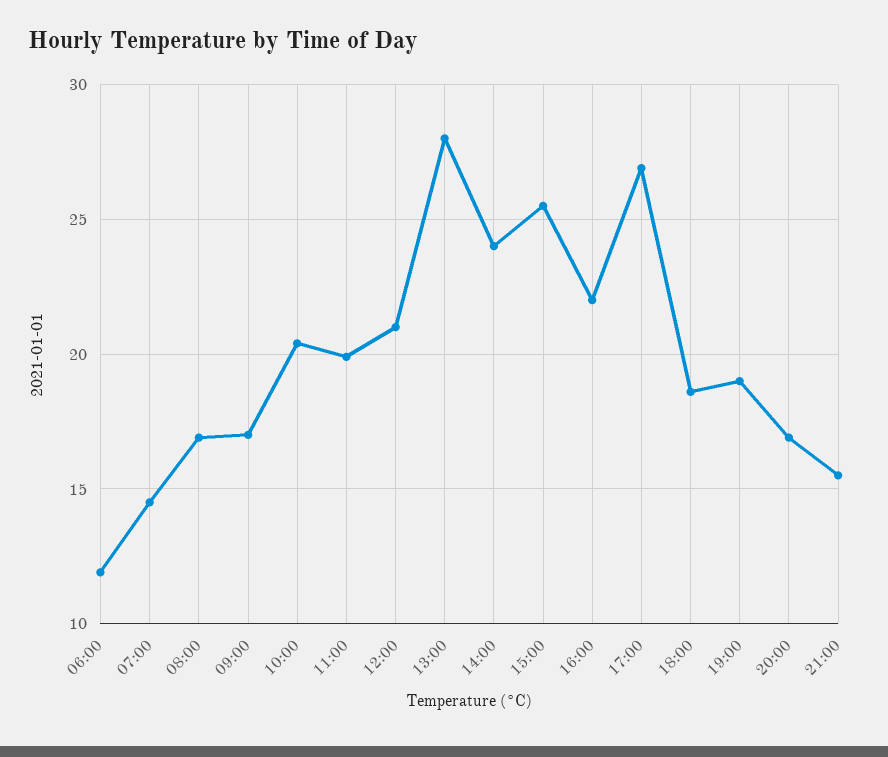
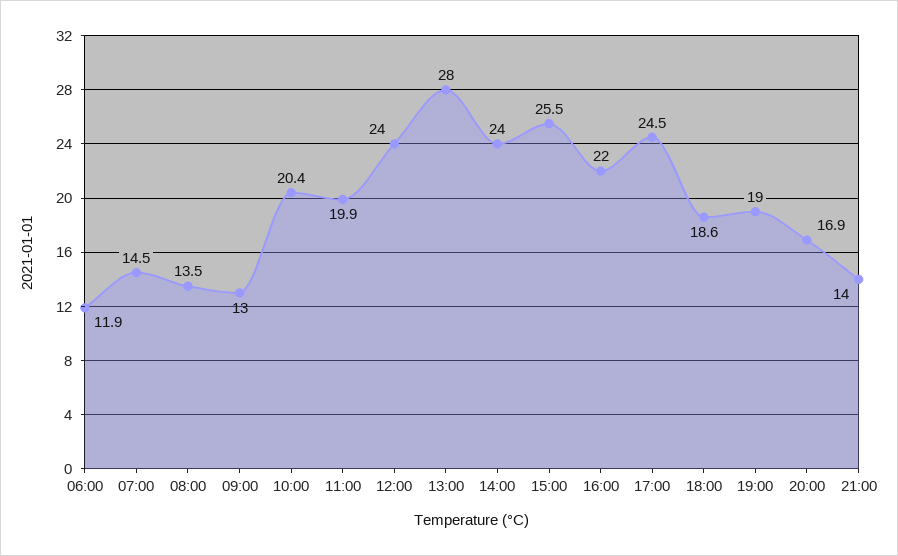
  {
    "06:00": 11.9,
    "07:00": 14.5,
-   "08:00": 17,
+   "08:00": 13.5,
-   "09:00": 17,
+   "09:00": 13,
    "10:00": 20.4,
    "11:00": 19.9,
-   "12:00": 21,
+   "12:00": 24,
    "13:00": 28,
    "14:00": 24,
    "15:00": 25.5,
    "16:00": 22,
-   "17:00": 27,
+   "17:00": 24.5,
    "18:00": 18.6,
    "19:00": 19,
    "20:00": 16.9,
-   "21:00": 15.5
+   "21:00": 14
  }

